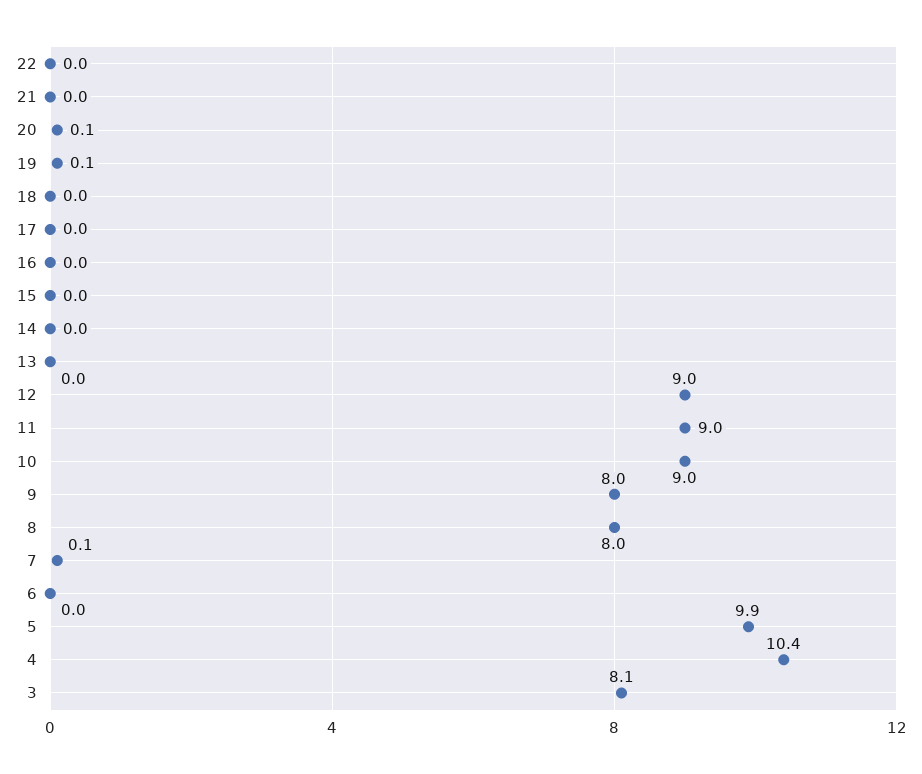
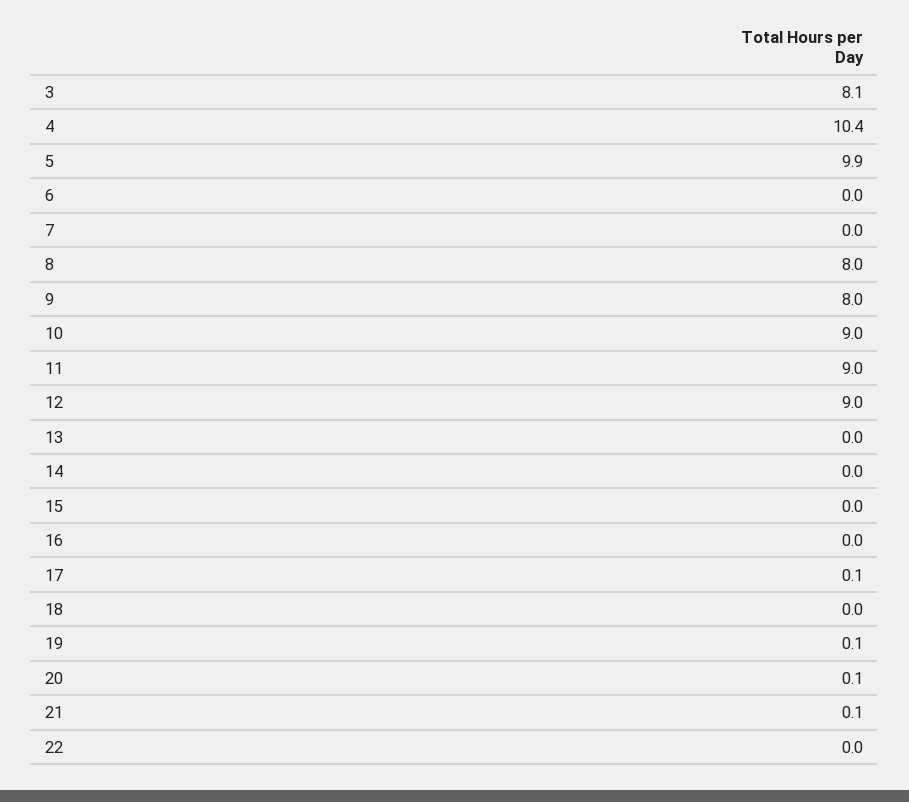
  {
    "22": 0,
-   "21": 0,
+   "21": 0.1,
    "20": 0.1,
    "19": 0.1,
    "18": 0,
-   "17": 0,
+   "17": 0.1,
    "16": 0,
    "15": 0,
    "14": 0,
    "13": 0,
    "12": 9,
    "11": 9,
    "10": 9,
    "9": 8,
    "8": 8,
-   "7": 0.1,
+   "7": 0,
    "6": 0,
    "5": 9.9,
    "4": 10.4,
    "3": 8.1
  }

